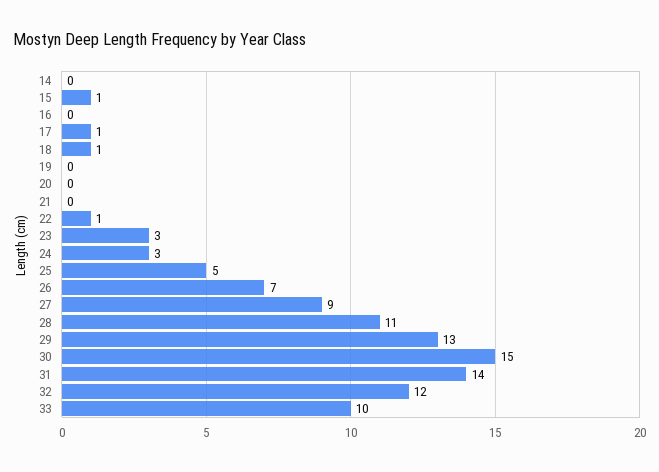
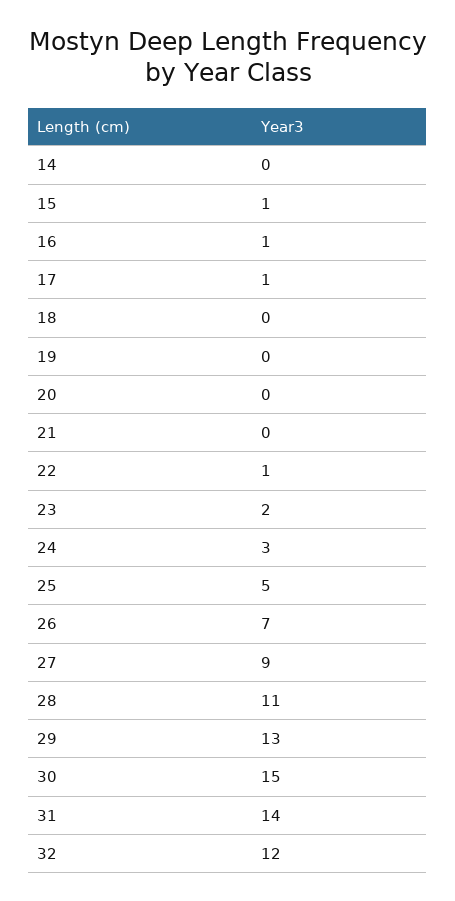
  {
    "14": 0,
    "15": 1,
-   "16": 0,
+   "16": 1,
    "17": 1,
-   "18": 1,
+   "18": 0,
    "19": 0,
    "20": 0,
    "21": 0,
    "22": 1,
-   "23": 3,
+   "23": 2,
    "24": 3,
    "25": 5,
    "26": 7,
    "27": 9,
    "28": 11,
    "29": 13,
    "30": 15,
    "31": 14,
-   "32": 12,
+   "32": 12
-   "33": 10
  }

